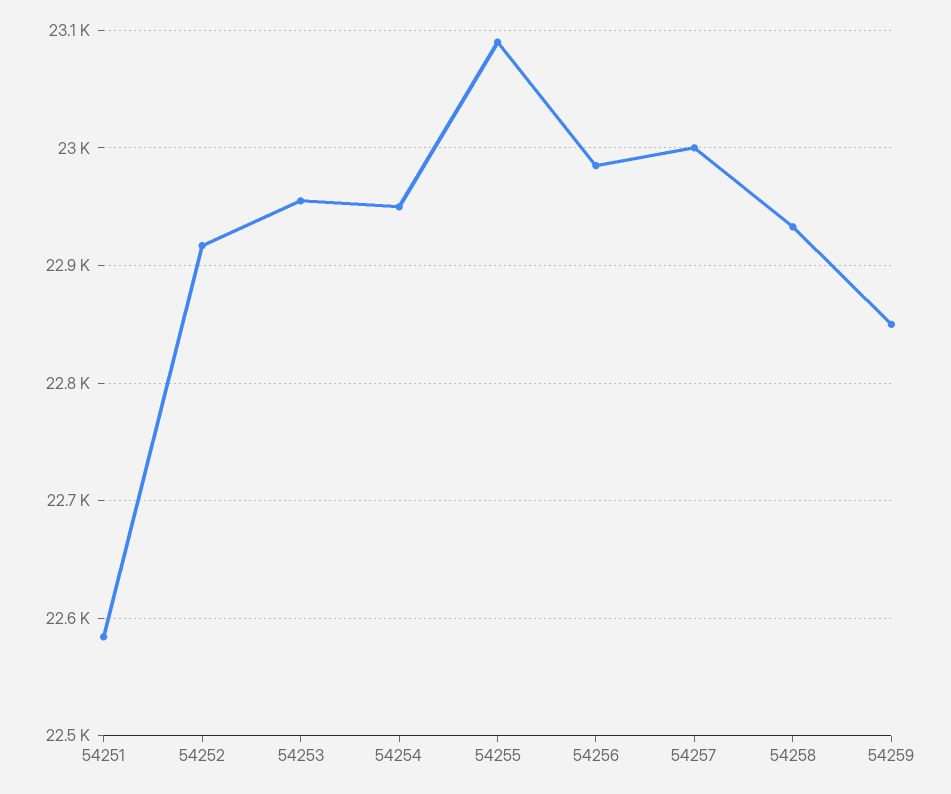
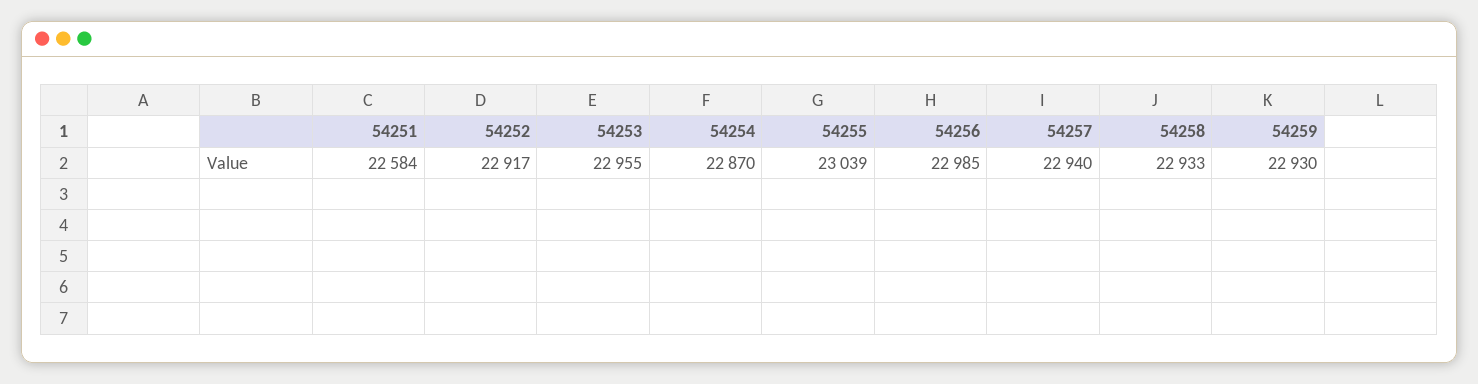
  {
    "54251": 22584,
    "54252": 22917,
    "54253": 22955,
-   "54254": 22950,
+   "54254": 22870,
-   "54255": 23090,
+   "54255": 23039,
    "54256": 22985,
-   "54257": 23000,
+   "54257": 22940,
    "54258": 22933,
-   "54259": 22850
+   "54259": 22930
  }

